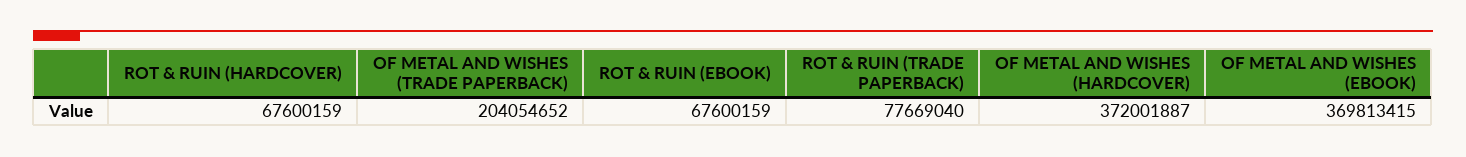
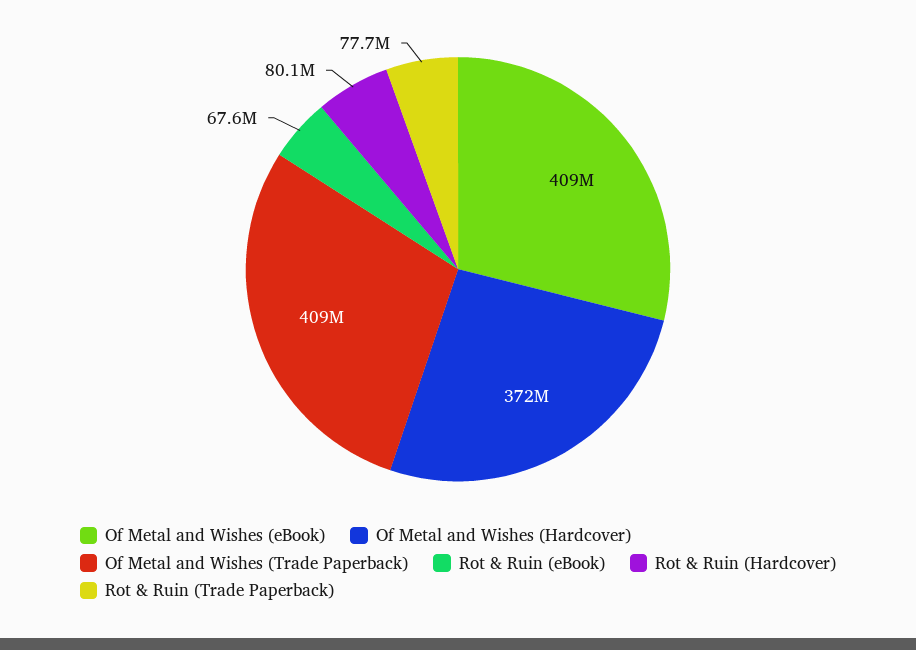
  {
-   "ROT & RUIN (HARDCOVER)": 67600159,
+   "ROT & RUIN (HARDCOVER)": 80100000,
-   "OF METAL AND WISHES (TRADE PAPERBACK)": 204054652,
+   "OF METAL AND WISHES (TRADE PAPERBACK)": 409000000,
    "ROT & RUIN (EBOOK)": 67600159,
    "ROT & RUIN (TRADE PAPERBACK)": 77669040,
    "OF METAL AND WISHES (HARDCOVER)": 372001887,
-   "OF METAL AND WISHES (EBOOK)": 369813415
+   "OF METAL AND WISHES (EBOOK)": 409000000
  }

